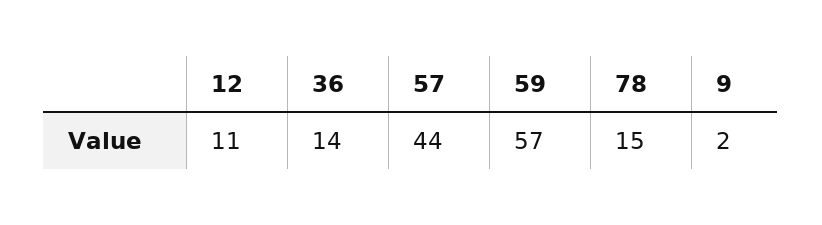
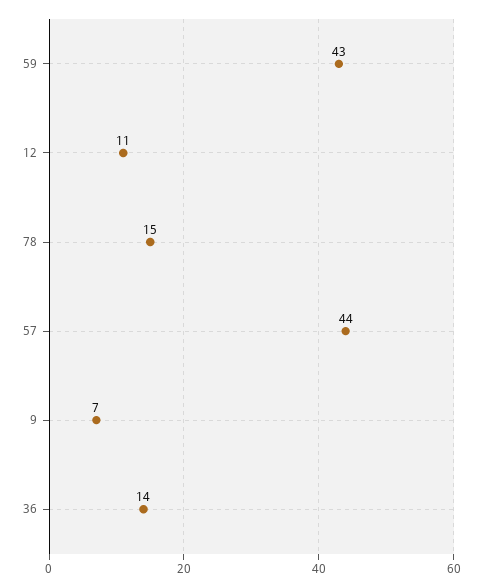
  {
    "12": 11,
    "36": 14,
    "57": 44,
-   "59": 57,
+   "59": 43,
    "78": 15,
-   "9": 2
+   "9": 7
  }

